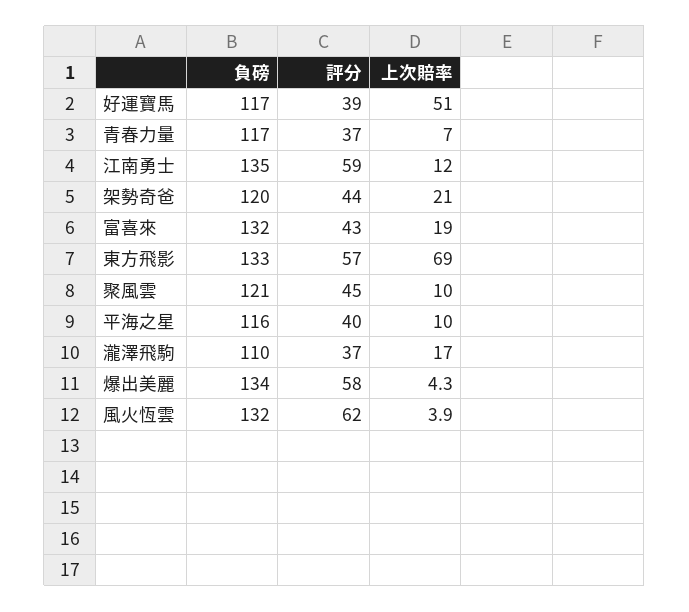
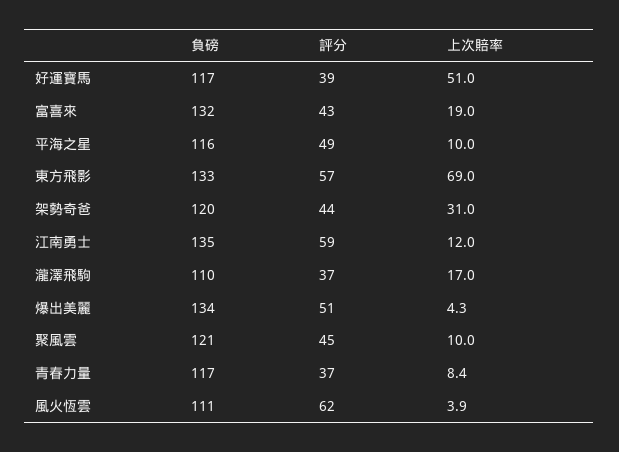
  {
    "負磅": {
      "好運寶馬": 117,
      "青春力量": 117,
      "江南勇士": 135,
      "架勢奇爸": 120,
      "富喜來": 132,
      "東方飛影": 133,
      "聚風雲": 121,
      "平海之星": 116,
      "瀧澤飛駒": 110,
      "爆出美麗": 134,
-     "風火恆雲": 132
+     "風火恆雲": 111
    },
    "評分": {
      "好運寶馬": 39,
      "青春力量": 37,
      "江南勇士": 59,
      "架勢奇爸": 44,
      "富喜來": 43,
      "東方飛影": 57,
      "聚風雲": 45,
-     "平海之星": 40,
+     "平海之星": 49,
      "瀧澤飛駒": 37,
-     "爆出美麗": 58,
+     "爆出美麗": 51,
      "風火恆雲": 62
    },
    "上次賠率": {
      "好運寶馬": 51,
-     "青春力量": 7,
+     "青春力量": 8.4,
      "江南勇士": 12,
-     "架勢奇爸": 21,
+     "架勢奇爸": 31,
      "富喜來": 19,
      "東方飛影": 69,
      "聚風雲": 10,
      "平海之星": 10,
      "瀧澤飛駒": 17,
      "爆出美麗": 4.3,
      "風火恆雲": 3.9
    }
  }

